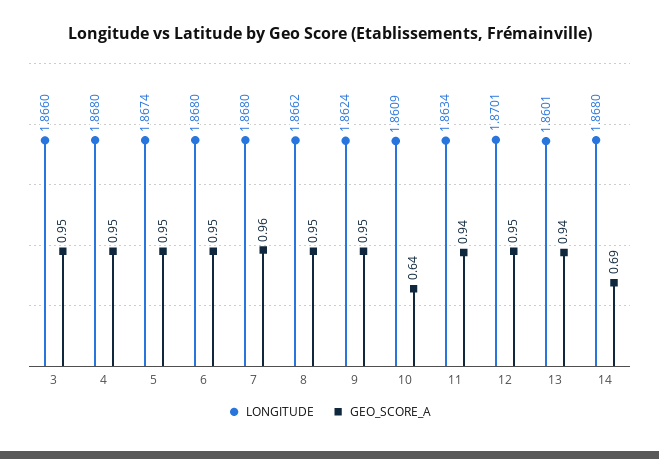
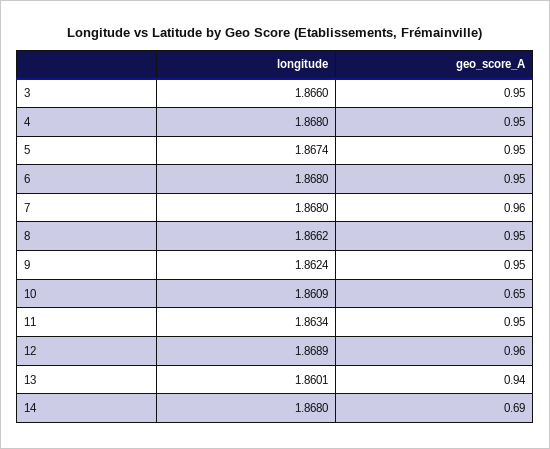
  {
    "LONGITUDE": {
      "3": 1.866,
      "4": 1.868,
      "5": 1.8674,
      "6": 1.868,
      "7": 1.868,
      "8": 1.8662,
      "9": 1.8624,
      "10": 1.8609,
      "11": 1.8634,
-     "12": 1.8701,
+     "12": 1.8689,
      "13": 1.8601,
      "14": 1.868
    },
    "GEO_SCORE_A": {
      "3": 0.95,
      "4": 0.95,
      "5": 0.95,
      "6": 0.95,
      "7": 0.96,
      "8": 0.95,
      "9": 0.95,
-     "10": 0.64,
+     "10": 0.65,
-     "11": 0.94,
+     "11": 0.95,
-     "12": 0.95,
+     "12": 0.96,
      "13": 0.94,
      "14": 0.69
    }
  }

